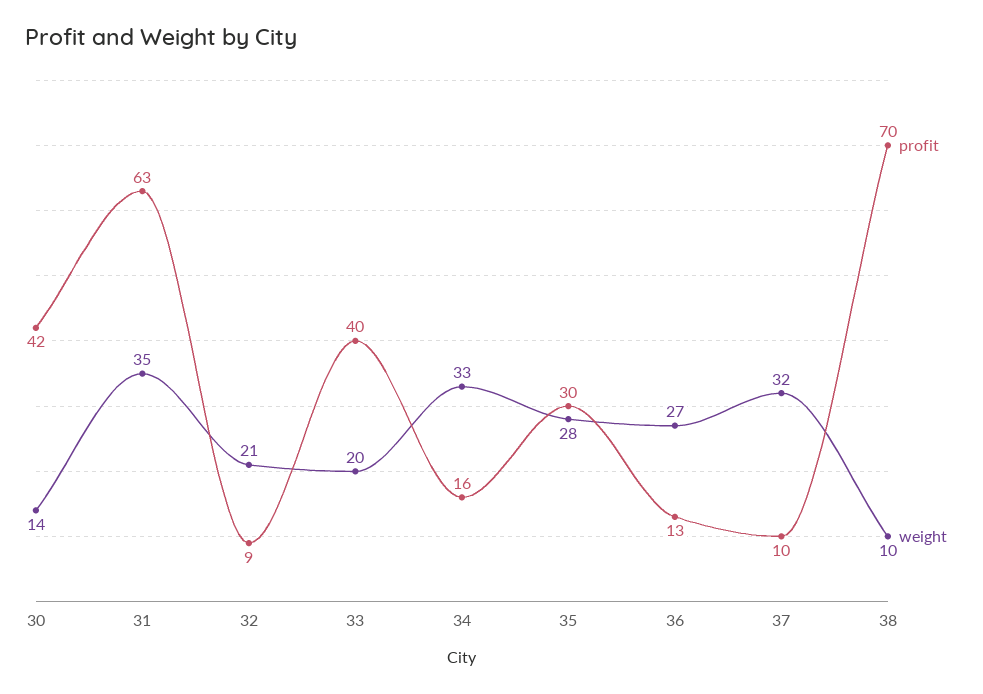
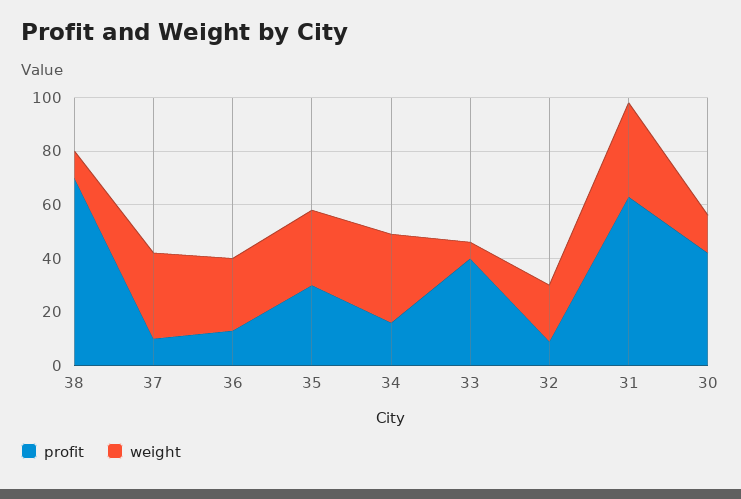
  {
    "profit": {
      "30": 42,
      "31": 63,
      "32": 9,
      "33": 40,
      "34": 16,
      "35": 30,
      "36": 13,
      "37": 10,
      "38": 70
    },
    "weight": {
      "30": 14,
      "31": 35,
      "32": 21,
-     "33": 20,
+     "33": 5,
      "34": 33,
      "35": 28,
      "36": 27,
      "37": 32,
      "38": 10
    }
  }

